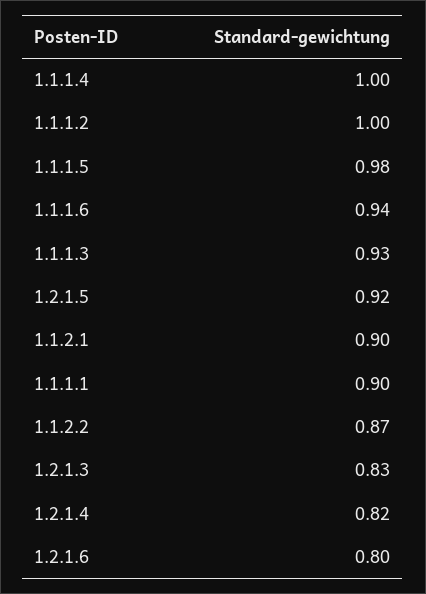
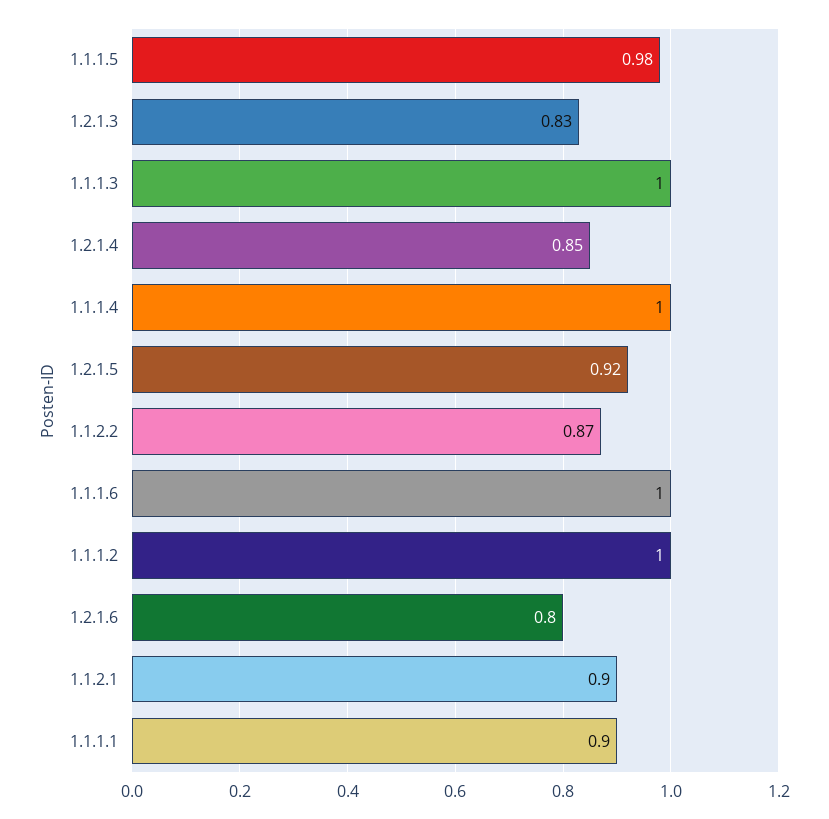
  {
    "1.1.1.4": 1,
    "1.1.1.2": 1,
    "1.1.1.5": 0.98,
-   "1.1.1.6": 0.94,
+   "1.1.1.6": 1,
-   "1.1.1.3": 0.93,
+   "1.1.1.3": 1,
    "1.2.1.5": 0.92,
    "1.1.2.1": 0.9,
    "1.1.1.1": 0.9,
    "1.1.2.2": 0.87,
    "1.2.1.3": 0.83,
-   "1.2.1.4": 0.82,
+   "1.2.1.4": 0.85,
    "1.2.1.6": 0.8
  }

